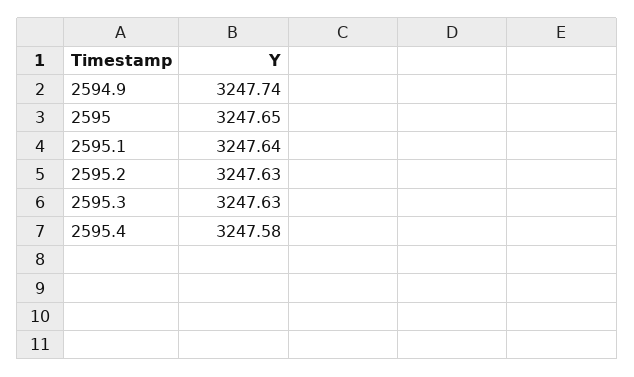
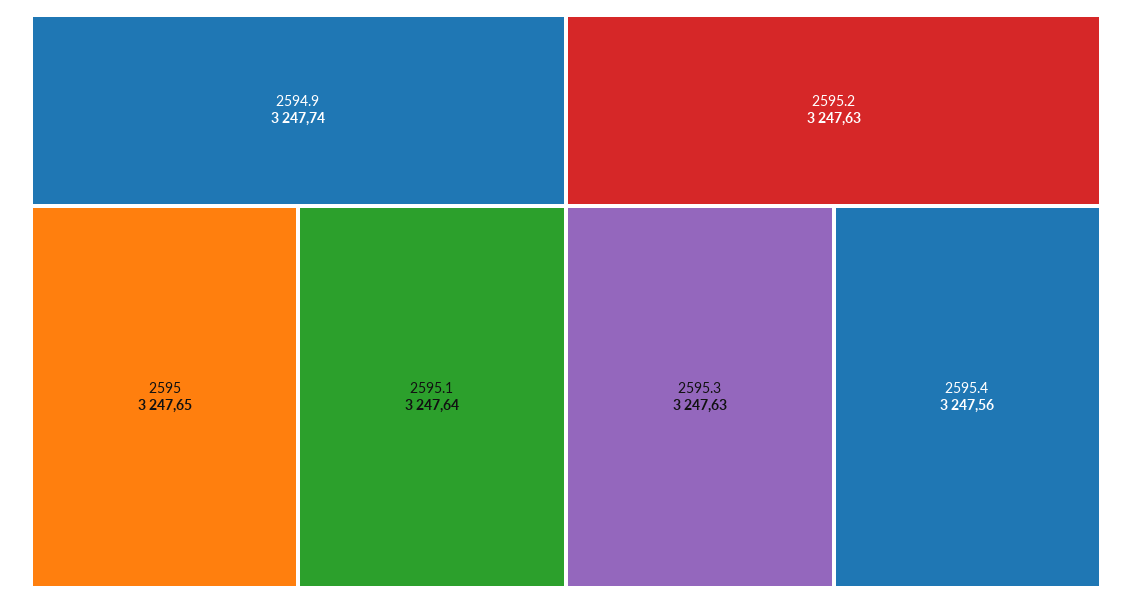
  {
    "2594.9": 3247.74,
    "2595": 3247.65,
    "2595.1": 3247.64,
    "2595.2": 3247.63,
    "2595.3": 3247.63,
-   "2595.4": 3247.58
+   "2595.4": 3247.56
  }

